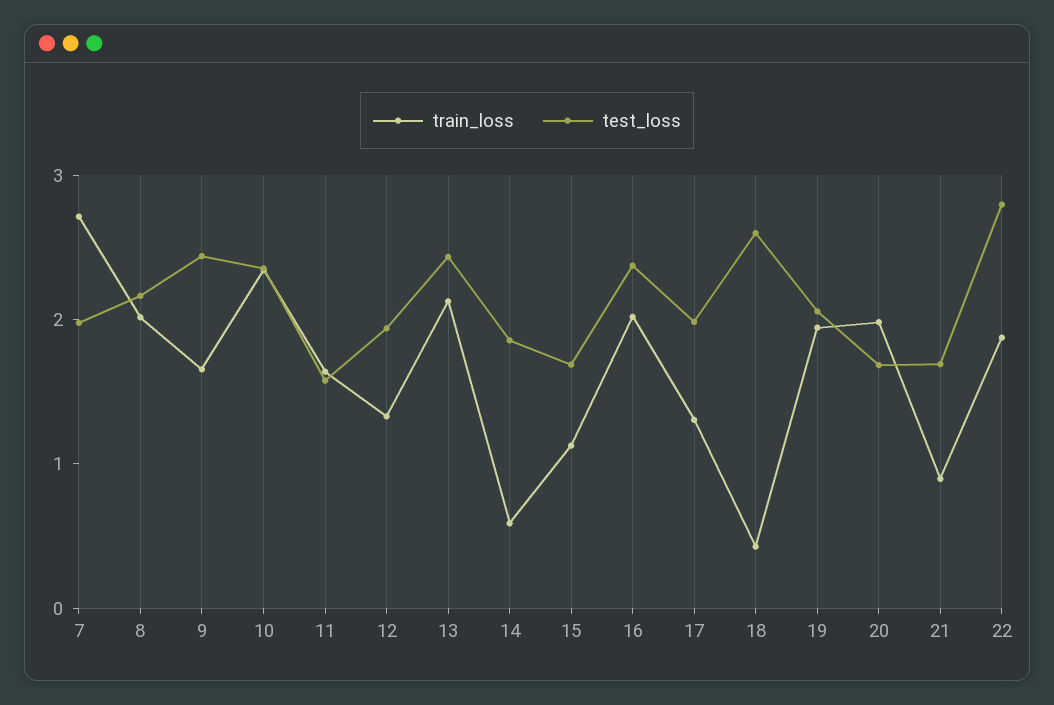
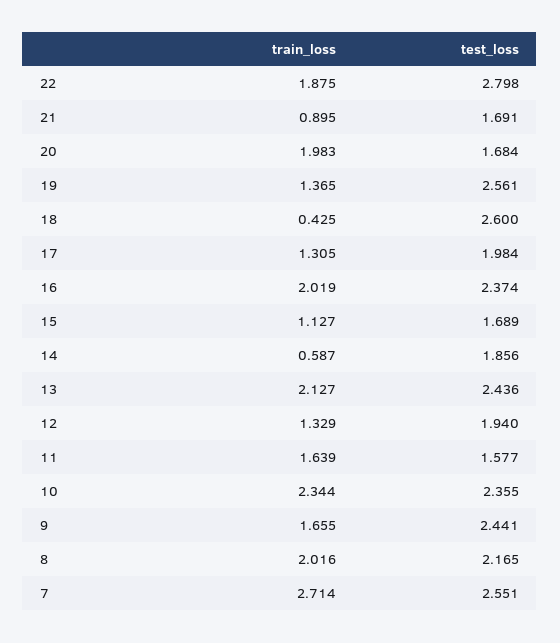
  {
    "train_loss": {
      "7": 2.714,
      "8": 2.016,
      "9": 1.655,
      "10": 2.344,
      "11": 1.639,
      "12": 1.329,
      "13": 2.127,
      "14": 0.587,
      "15": 1.127,
      "16": 2.019,
      "17": 1.305,
      "18": 0.425,
-     "19": 2,
+     "19": 1.365,
      "20": 1.983,
      "21": 0.895,
      "22": 1.875
    },
    "test_loss": {
-     "7": 2,
+     "7": 2.551,
      "8": 2.165,
      "9": 2.441,
      "10": 2.355,
      "11": 1.577,
      "12": 1.94,
      "13": 2.436,
      "14": 1.856,
      "15": 1.689,
      "16": 2.374,
      "17": 1.984,
      "18": 2.6,
-     "19": 2,
+     "19": 2.561,
      "20": 1.684,
      "21": 1.691,
      "22": 2.798
    }
  }

